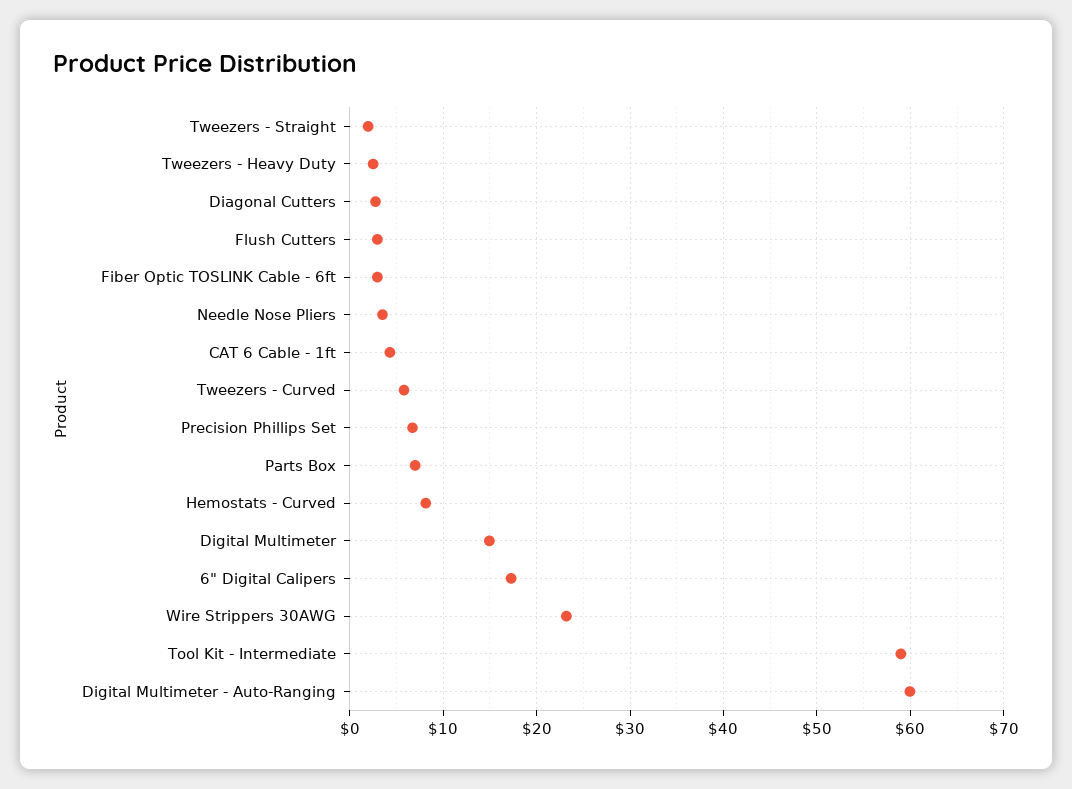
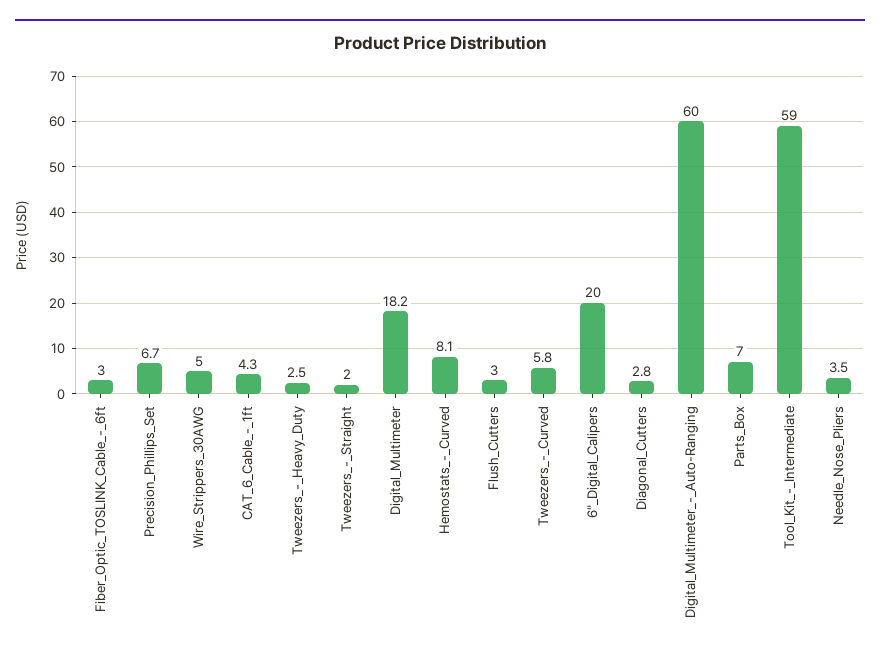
  {
    "Tweezers - Straight": 2,
    "Tweezers - Heavy Duty": 2.5,
    "Diagonal Cutters": 2.8,
    "Flush Cutters": 3,
    "Fiber Optic TOSLINK Cable - 6ft": 3,
    "Needle Nose Pliers": 3.5,
    "CAT 6 Cable - 1ft": 4.3,
    "Tweezers - Curved": 5.8,
    "Precision Phillips Set": 6.7,
    "Parts Box": 7,
    "Hemostats - Curved": 8.1,
-   "Digital Multimeter": 15,
+   "Digital Multimeter": 18.2,
-   "6\" Digital Calipers": 17,
+   "6\" Digital Calipers": 20,
-   "Wire Strippers 30AWG": 23,
+   "Wire Strippers 30AWG": 5,
    "Tool Kit - Intermediate": 59,
    "Digital Multimeter - Auto-Ranging": 60
  }

